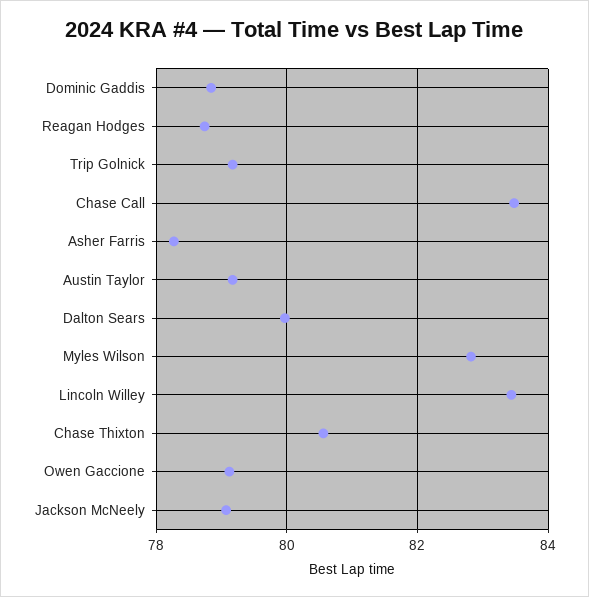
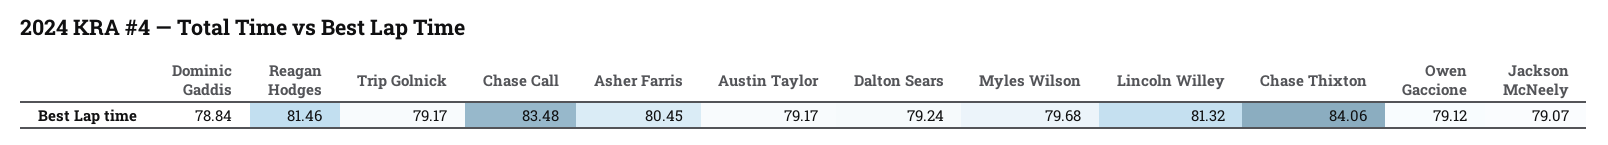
  {
    "Dominic Gaddis": 78.84,
-   "Reagan Hodges": 78.8,
+   "Reagan Hodges": 81.46,
    "Trip Golnick": 79.17,
    "Chase Call": 83.48,
-   "Asher Farris": 78.2,
+   "Asher Farris": 80.45,
    "Austin Taylor": 79.17,
-   "Dalton Sears": 80,
+   "Dalton Sears": 79.24,
-   "Myles Wilson": 82.8,
+   "Myles Wilson": 79.68,
-   "Lincoln Willey": 83.4,
+   "Lincoln Willey": 81.32,
-   "Chase Thixton": 80.6,
+   "Chase Thixton": 84.06,
    "Owen Gaccione": 79.12,
    "Jackson McNeely": 79.07
  }

